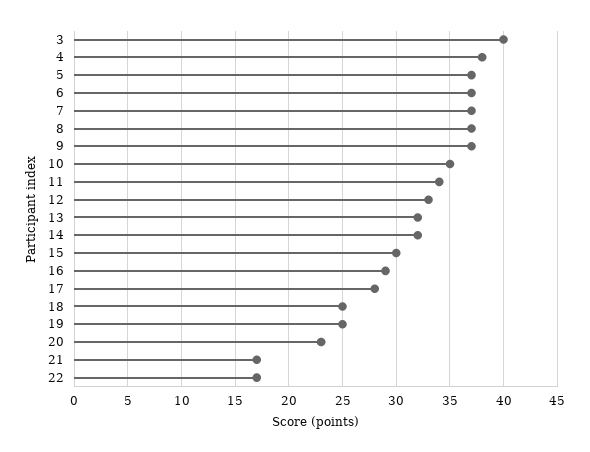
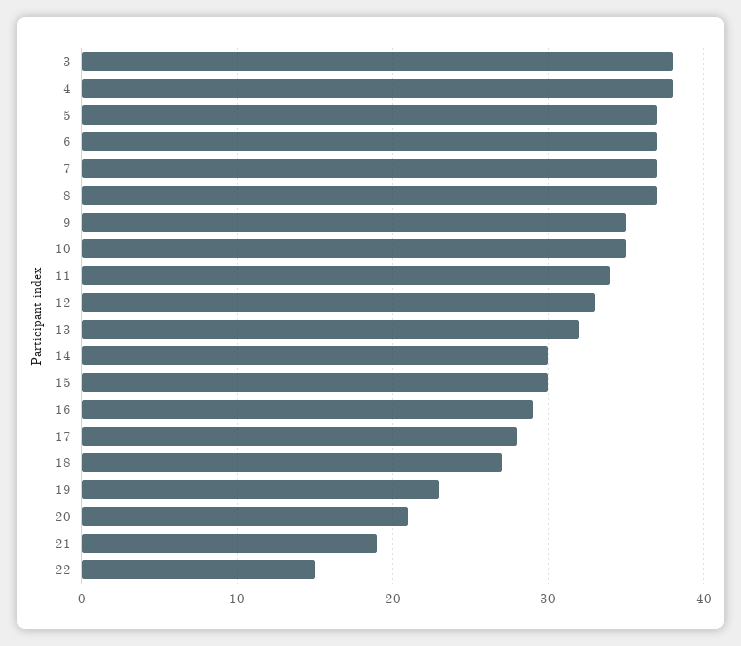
  {
-   "3": 40,
+   "3": 38,
    "4": 38,
    "5": 37,
    "6": 37,
    "7": 37,
    "8": 37,
-   "9": 37,
+   "9": 35,
    "10": 35,
    "11": 34,
    "12": 33,
    "13": 32,
-   "14": 32,
+   "14": 30,
    "15": 30,
    "16": 29,
    "17": 28,
-   "18": 25,
+   "18": 27,
-   "19": 25,
+   "19": 23,
-   "20": 23,
+   "20": 21,
-   "21": 17,
+   "21": 19,
-   "22": 17
+   "22": 15
  }

